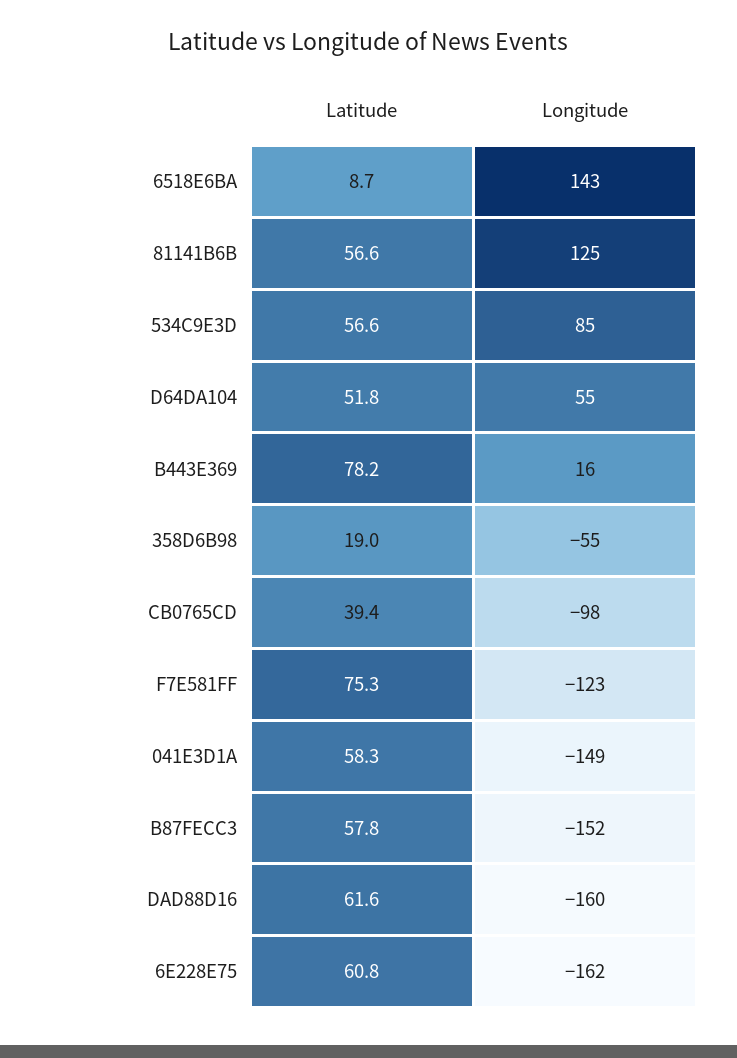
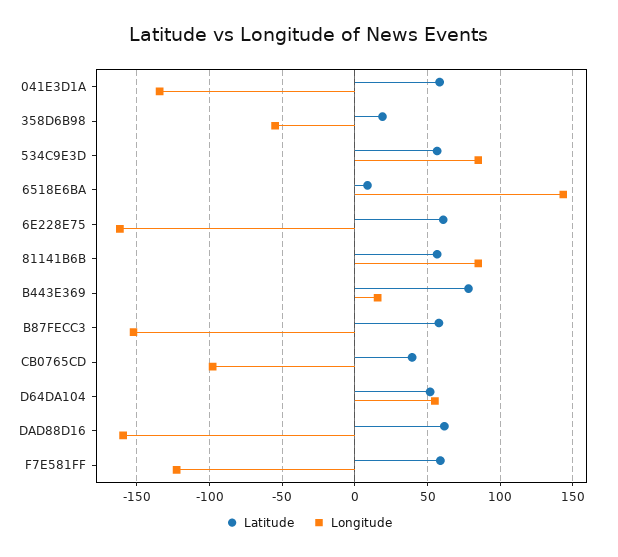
  {
    "Latitude": {
      "6518E6BA": 8.7,
      "81141B6B": 56.6,
      "534C9E3D": 56.6,
      "D64DA104": 51.8,
      "B443E369": 78.2,
      "358D6B98": 19,
      "CB0765CD": 39.4,
-     "F7E581FF": 75.3,
+     "F7E581FF": 60,
      "041E3D1A": 58.3,
      "B87FECC3": 57.8,
      "DAD88D16": 61.6,
      "6E228E75": 60.8
    },
    "Longitude": {
      "6518E6BA": 143,
-     "81141B6B": 125,
+     "81141B6B": 85,
      "534C9E3D": 85,
      "D64DA104": 55,
      "B443E369": 16,
      "358D6B98": -55,
      "CB0765CD": -98,
      "F7E581FF": -123,
-     "041E3D1A": -149,
+     "041E3D1A": -135,
      "B87FECC3": -152,
      "DAD88D16": -160,
      "6E228E75": -162
    }
  }

